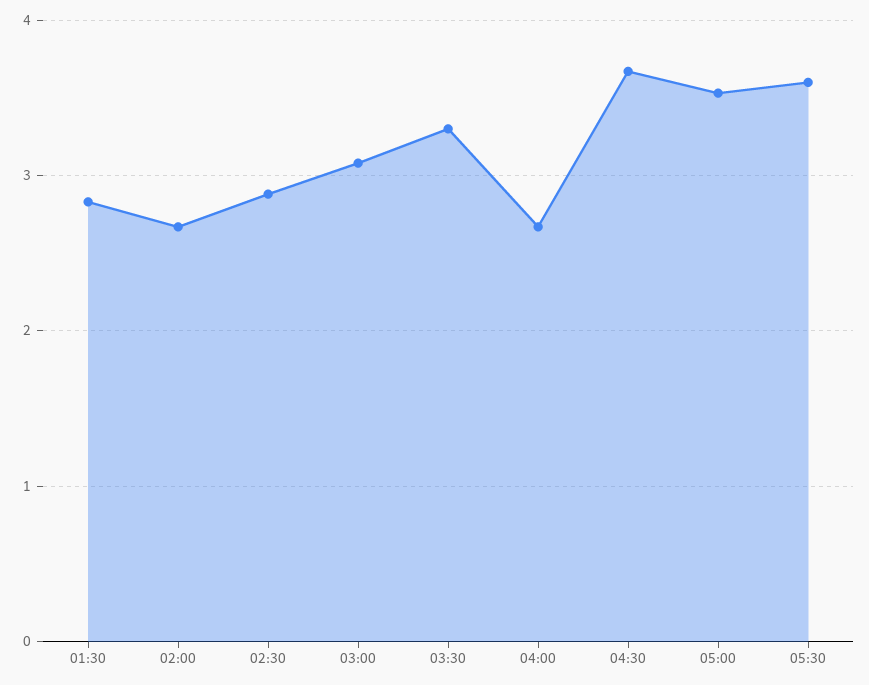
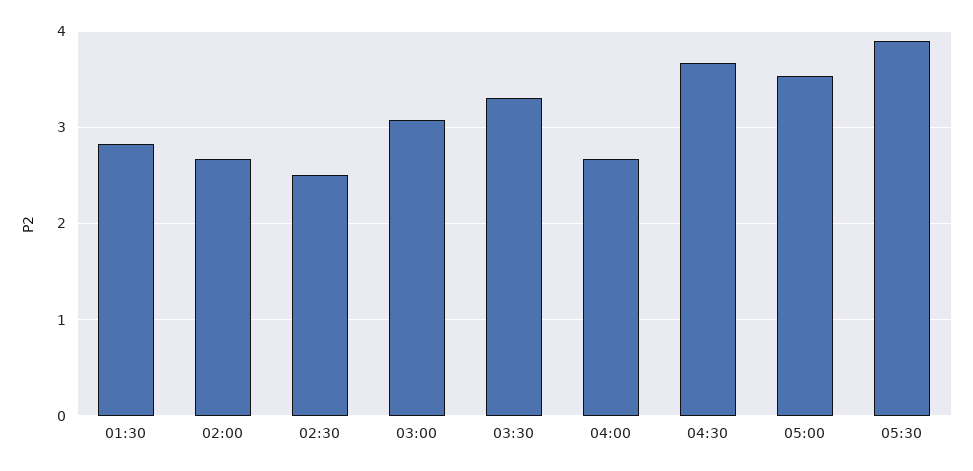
  {
    "01:30": 2.8,
    "02:00": 2.7,
-   "02:30": 2.9,
+   "02:30": 2.5,
    "03:00": 3.1,
    "03:30": 3.3,
    "04:00": 2.7,
    "04:30": 3.7,
    "05:00": 3.5,
-   "05:30": 3.6
+   "05:30": 3.9
  }

